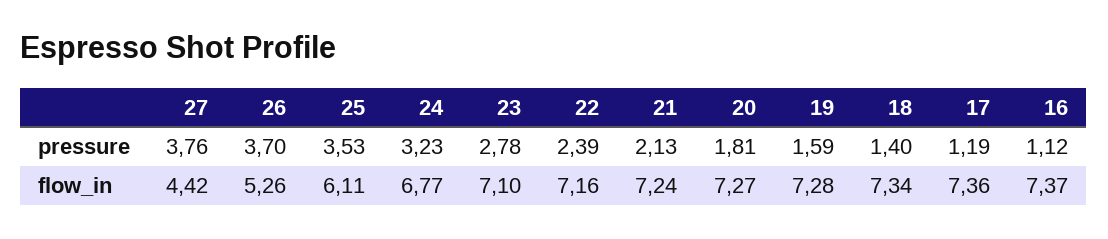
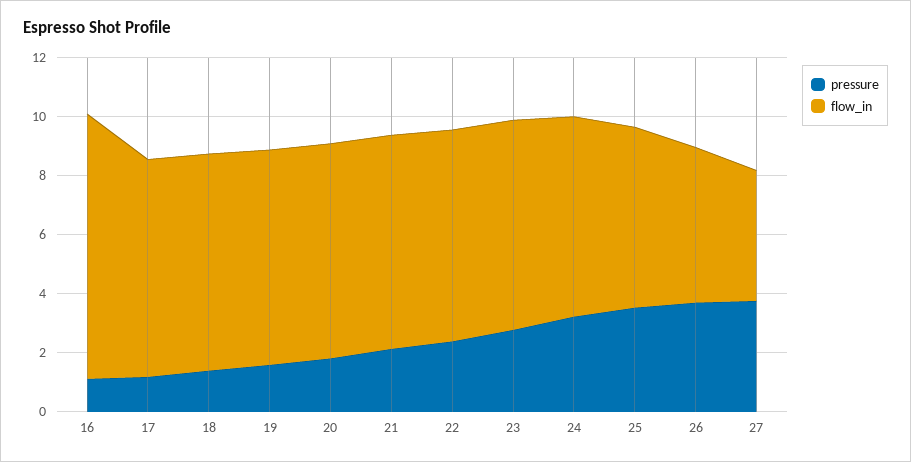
  {
    "pressure": {
      "27": 3.76,
      "26": 3.7,
      "25": 3.53,
      "24": 3.23,
      "23": 2.78,
      "22": 2.39,
      "21": 2.13,
      "20": 1.81,
      "19": 1.59,
      "18": 1.4,
      "17": 1.19,
      "16": 1.12
    },
    "flow_in": {
      "27": 4.42,
      "26": 5.26,
      "25": 6.11,
      "24": 6.77,
      "23": 7.1,
      "22": 7.16,
      "21": 7.24,
      "20": 7.27,
      "19": 7.28,
      "18": 7.34,
      "17": 7.36,
-     "16": 7.37
+     "16": 9
    }
  }

